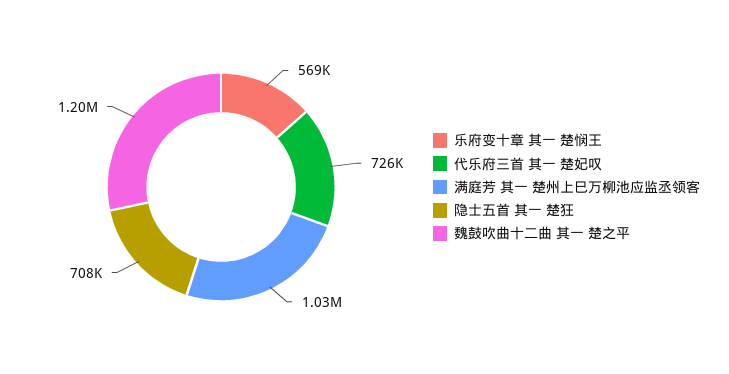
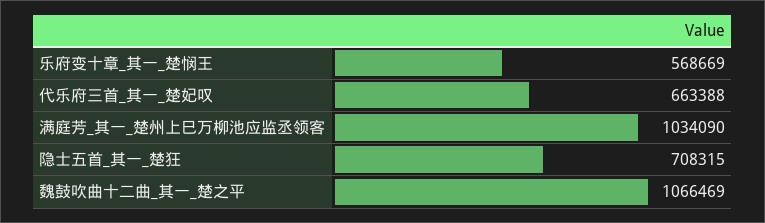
  {
    "乐府变十章 其一 楚悯王": 568669,
-   "代乐府三首 其一 楚妃叹": 726000,
+   "代乐府三首 其一 楚妃叹": 663388,
    "满庭芳 其一 楚州上巳万柳池应监丞领客": 1034090,
    "隐士五首 其一 楚狂": 708315,
-   "魏鼓吹曲十二曲 其一 楚之平": 1200000
+   "魏鼓吹曲十二曲 其一 楚之平": 1066469
  }

